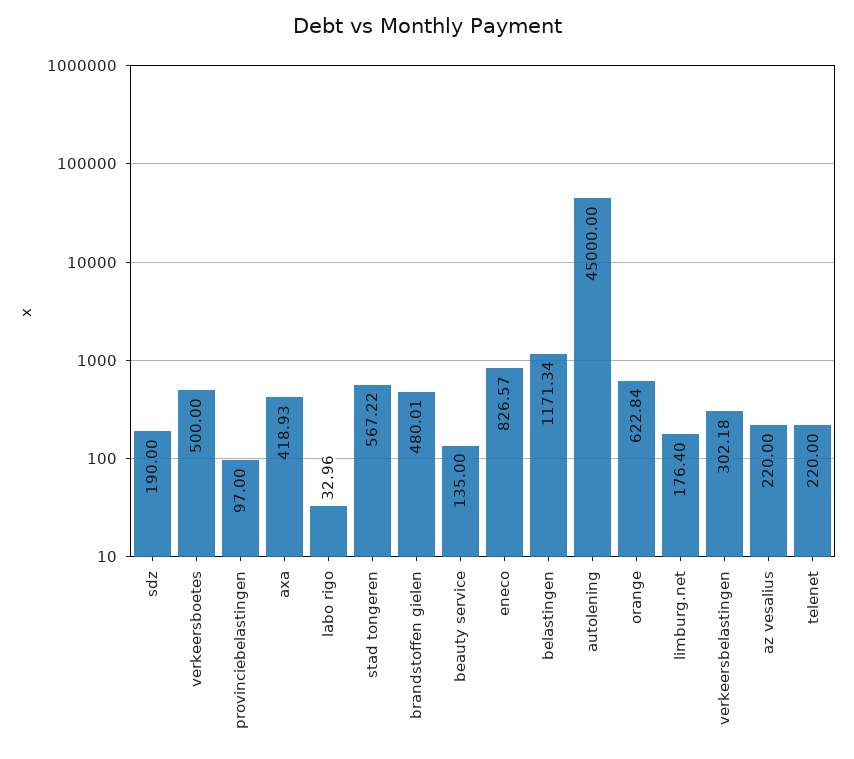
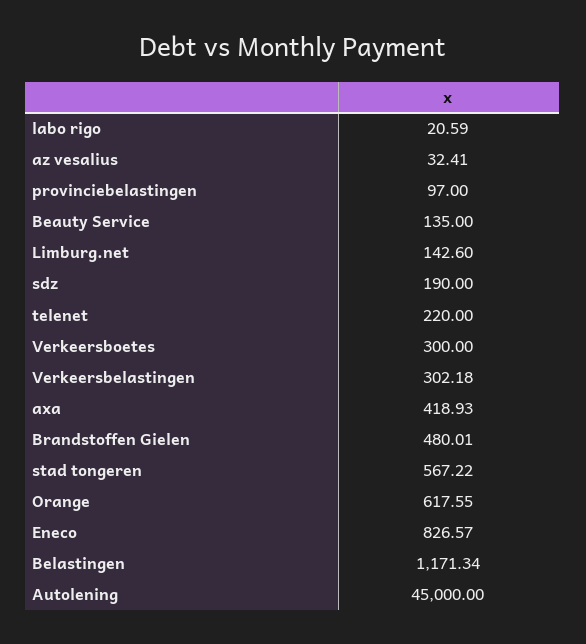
  {
    "sdz": 190,
-   "verkeersboetes": 500,
+   "verkeersboetes": 300,
    "provinciebelastingen": 97,
    "axa": 418.93,
-   "labo rigo": 32.96,
+   "labo rigo": 20.59,
    "stad tongeren": 567.22,
    "brandstoffen gielen": 480.01,
    "beauty service": 135,
    "eneco": 826.57,
    "belastingen": 1171.34,
    "autolening": 45000,
-   "orange": 622.84,
+   "orange": 617.55,
-   "limburg.net": 176.4,
+   "limburg.net": 142.6,
    "verkeersbelastingen": 302.18,
-   "az vesalius": 220,
+   "az vesalius": 32.41,
    "telenet": 220
  }

